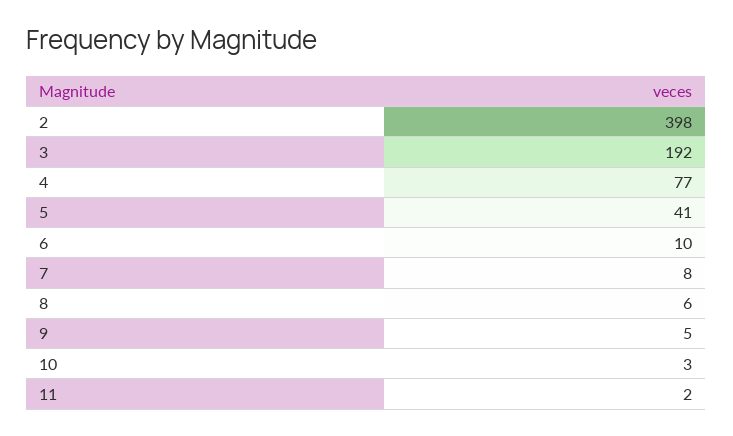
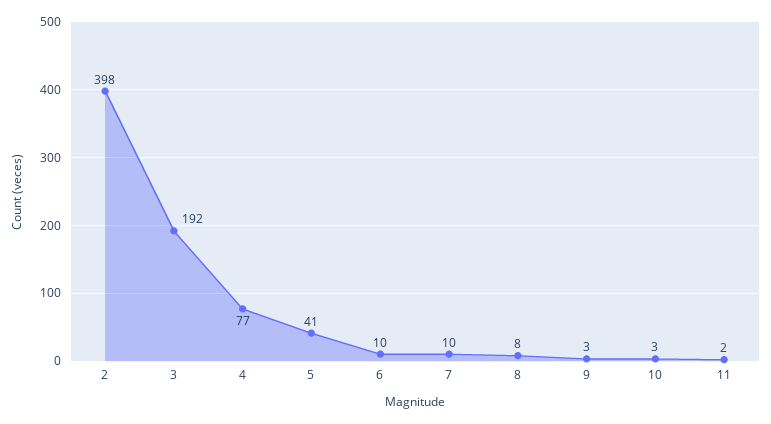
  {
    "2": 398,
    "3": 192,
    "4": 77,
    "5": 41,
    "6": 10,
-   "7": 8,
+   "7": 10,
-   "8": 6,
+   "8": 8,
-   "9": 5,
+   "9": 3,
    "10": 3,
    "11": 2
  }

